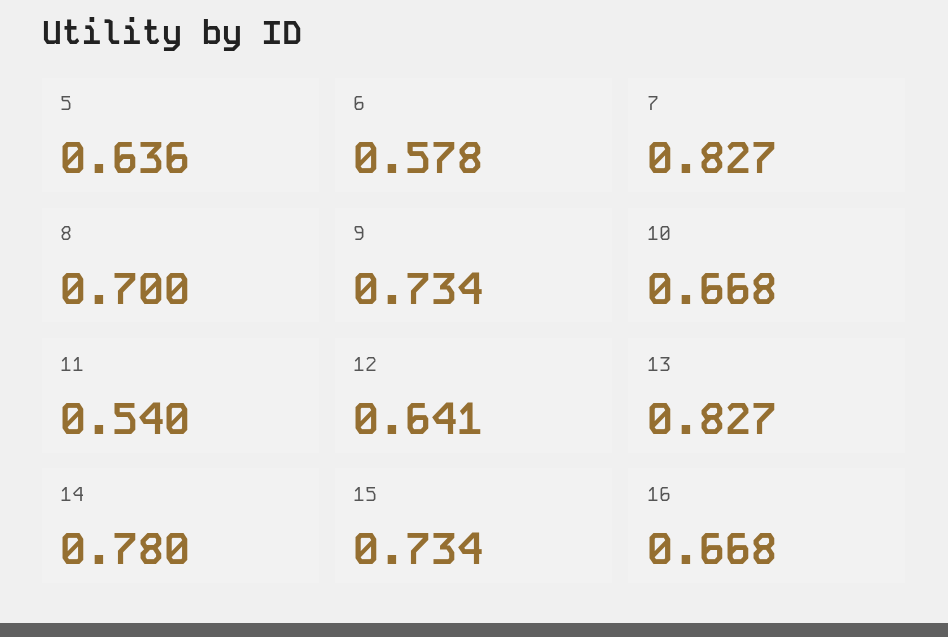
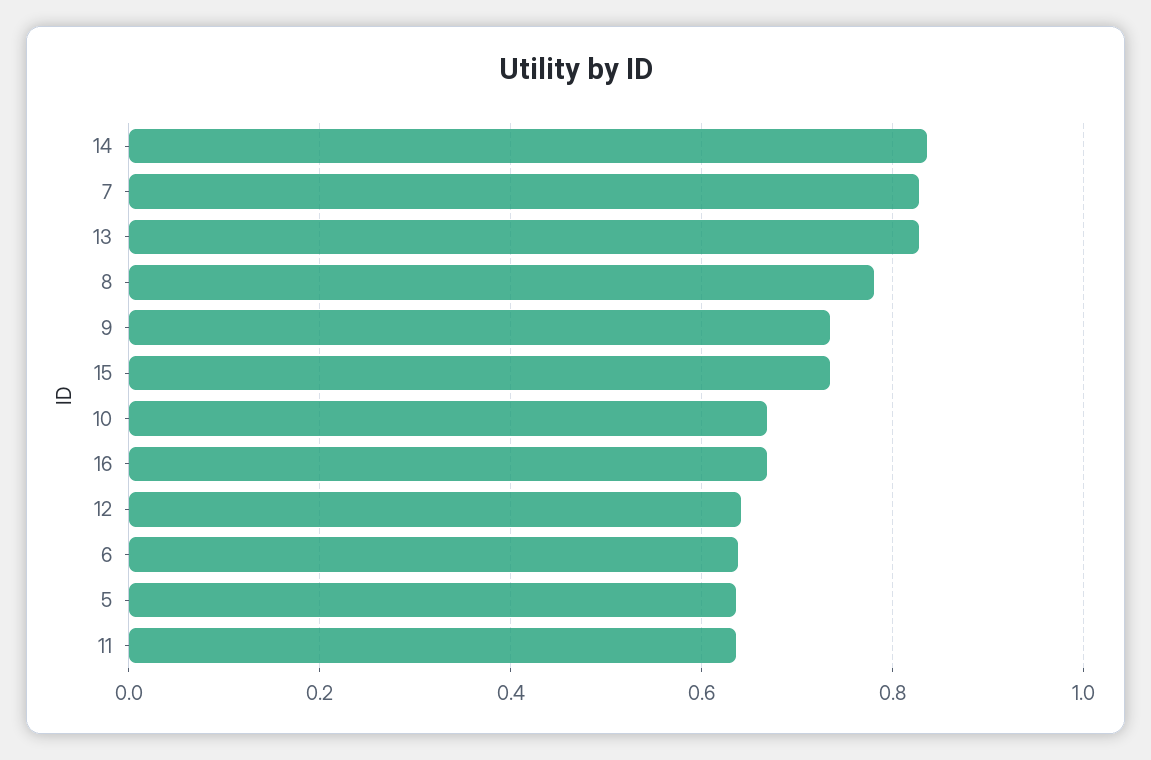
  {
    "5": 0.636,
-   "6": 0.578,
+   "6": 0.64,
    "7": 0.827,
-   "8": 0.7,
+   "8": 0.78,
    "9": 0.734,
    "10": 0.668,
-   "11": 0.54,
+   "11": 0.64,
    "12": 0.641,
    "13": 0.827,
-   "14": 0.78,
+   "14": 0.84,
    "15": 0.734,
    "16": 0.668
  }

